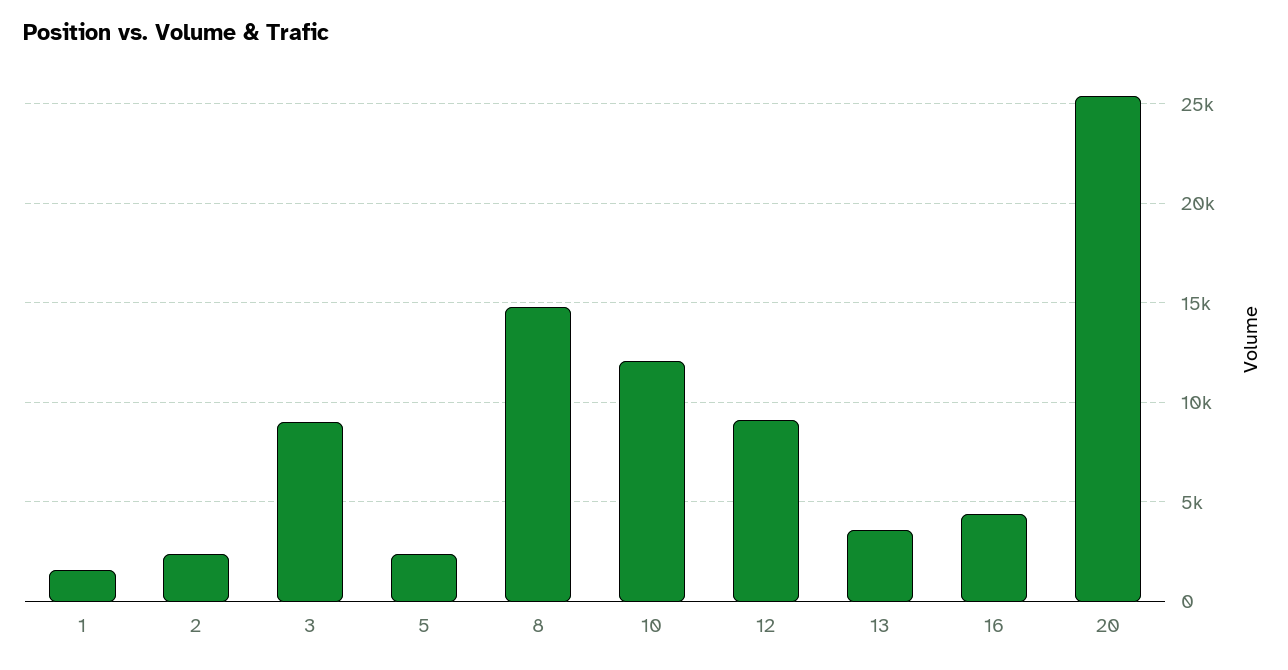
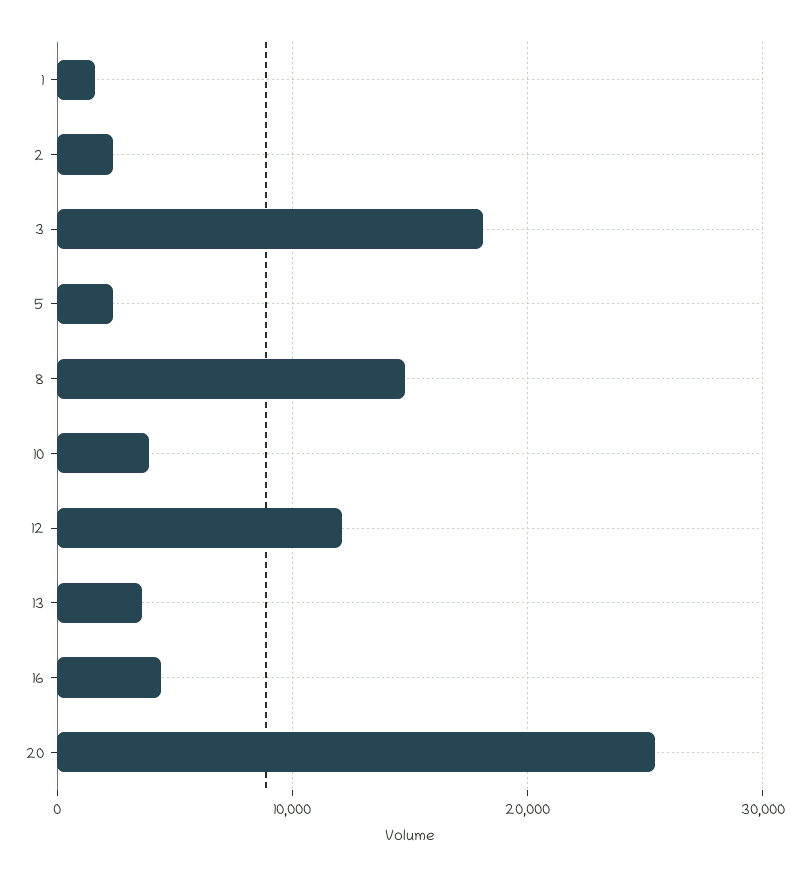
  {
    "1": 1500,
    "2": 2500,
-   "3": 9000,
+   "3": 18000,
    "5": 2500,
    "8": 15000,
-   "10": 12000,
+   "10": 4000,
-   "12": 9000,
+   "12": 12000,
    "13": 3500,
    "16": 4500,
    "20": 25500
  }

